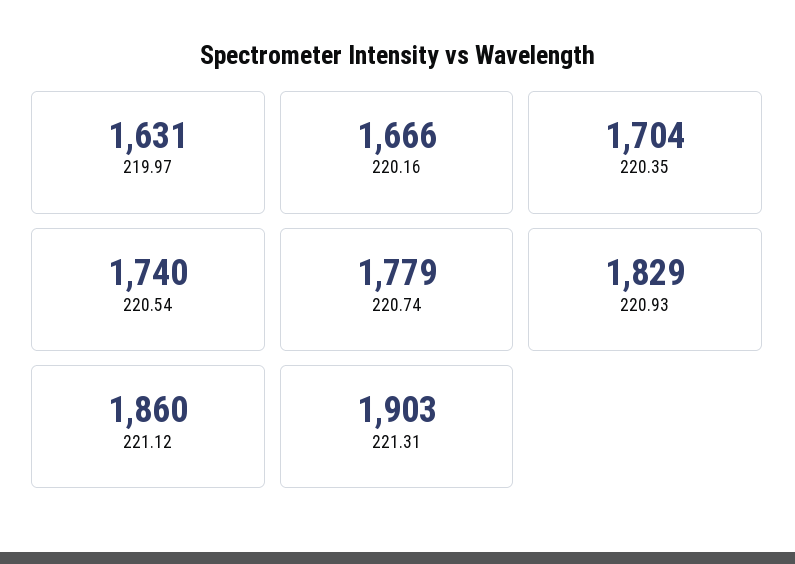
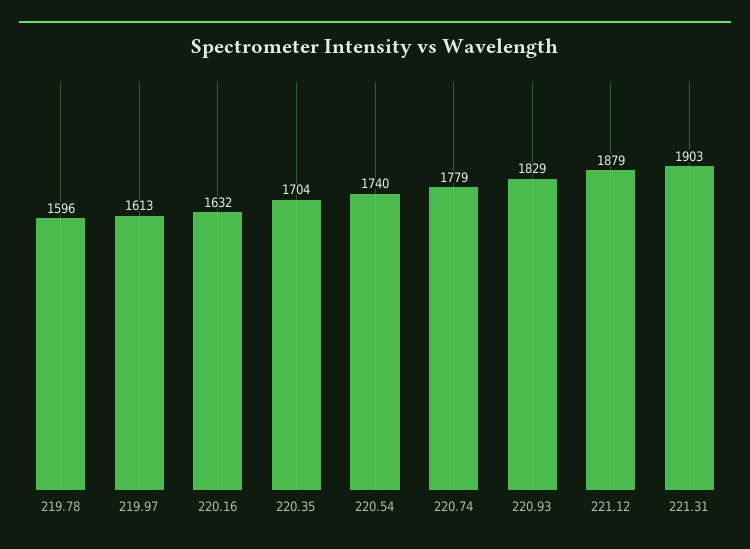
  {
-   "219.97": 1631,
+   "219.97": 1613,
-   "220.16": 1666,
+   "220.16": 1632,
    "220.35": 1704,
    "220.54": 1740,
    "220.74": 1779,
    "220.93": 1829,
-   "221.12": 1860,
+   "221.12": 1879,
-   "221.31": 1903
+   "221.31": 1903,
+   "219.78": 1596
  }

